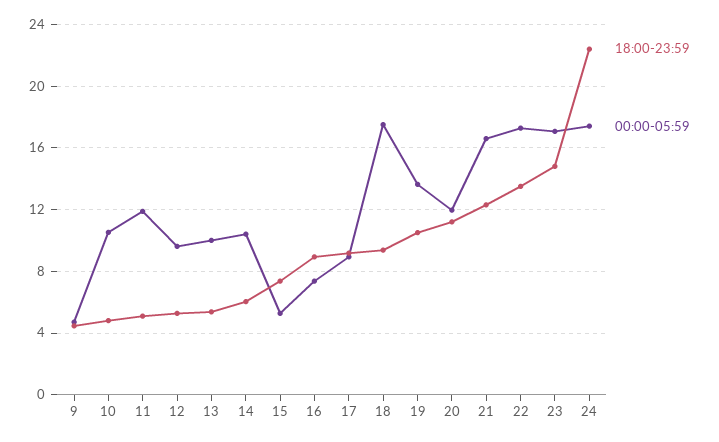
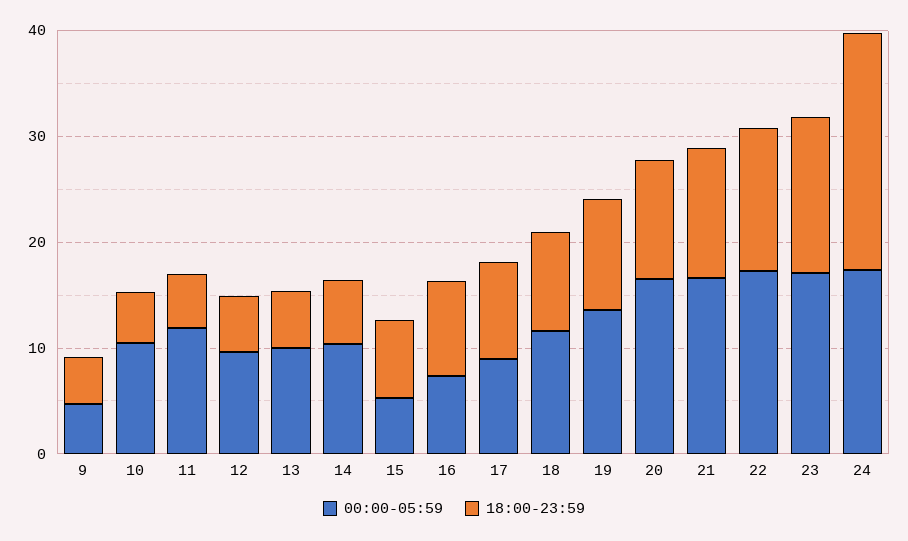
  {
    "18:00-23:59": {
      "9": 4.5,
      "10": 5,
      "11": 5,
      "12": 5.5,
      "13": 5.5,
      "14": 6,
      "15": 7.5,
      "16": 9,
      "17": 9,
      "18": 9.5,
      "19": 10.5,
      "20": 11,
      "21": 12.5,
      "22": 13.5,
      "23": 15,
      "24": 22.5
    },
    "00:00-05:59": {
      "9": 4.5,
      "10": 10.5,
      "11": 12,
      "12": 9.5,
      "13": 10,
      "14": 10.5,
      "15": 5.5,
      "16": 7.5,
      "17": 9,
-     "18": 17.5,
+     "18": 12,
      "19": 13.5,
-     "20": 12,
+     "20": 16,
      "21": 16.5,
      "22": 17.5,
      "23": 17,
      "24": 17.5
    }
  }

